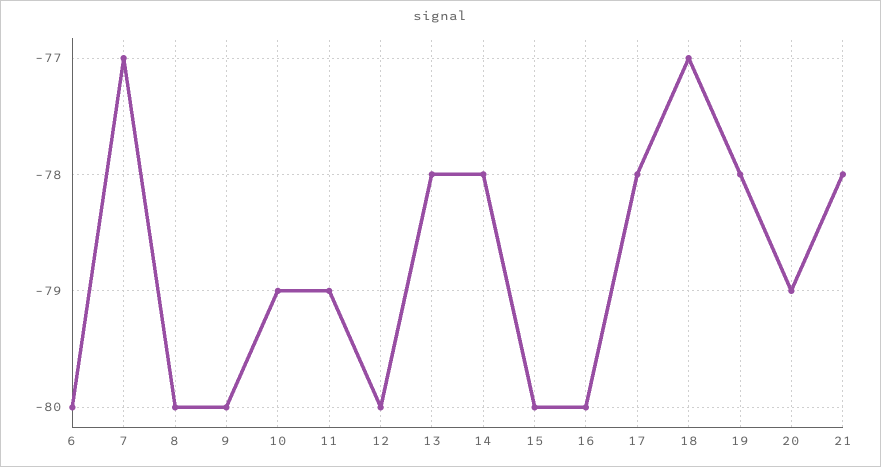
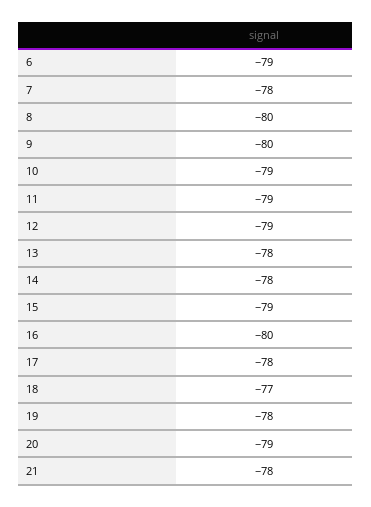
  {
-   "6": -80,
+   "6": -79,
-   "7": -77,
+   "7": -78,
    "8": -80,
    "9": -80,
    "10": -79,
    "11": -79,
-   "12": -80,
+   "12": -79,
    "13": -78,
    "14": -78,
-   "15": -80,
+   "15": -79,
    "16": -80,
    "17": -78,
    "18": -77,
    "19": -78,
    "20": -79,
    "21": -78
  }

